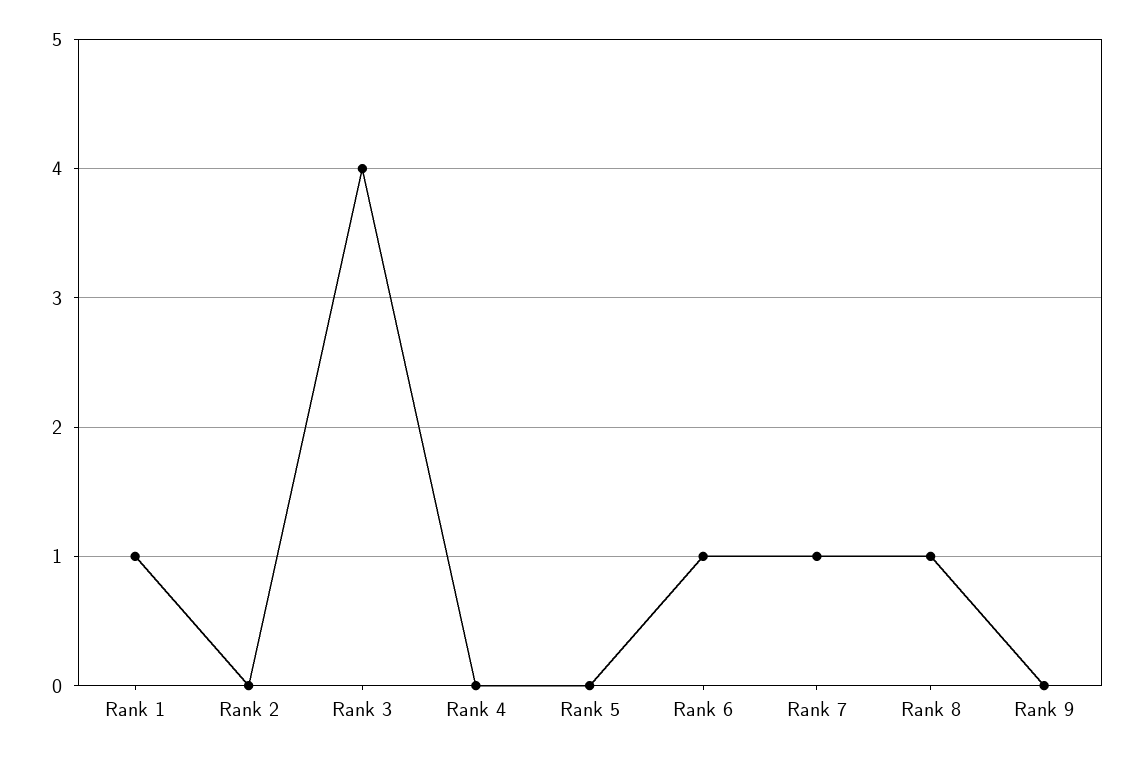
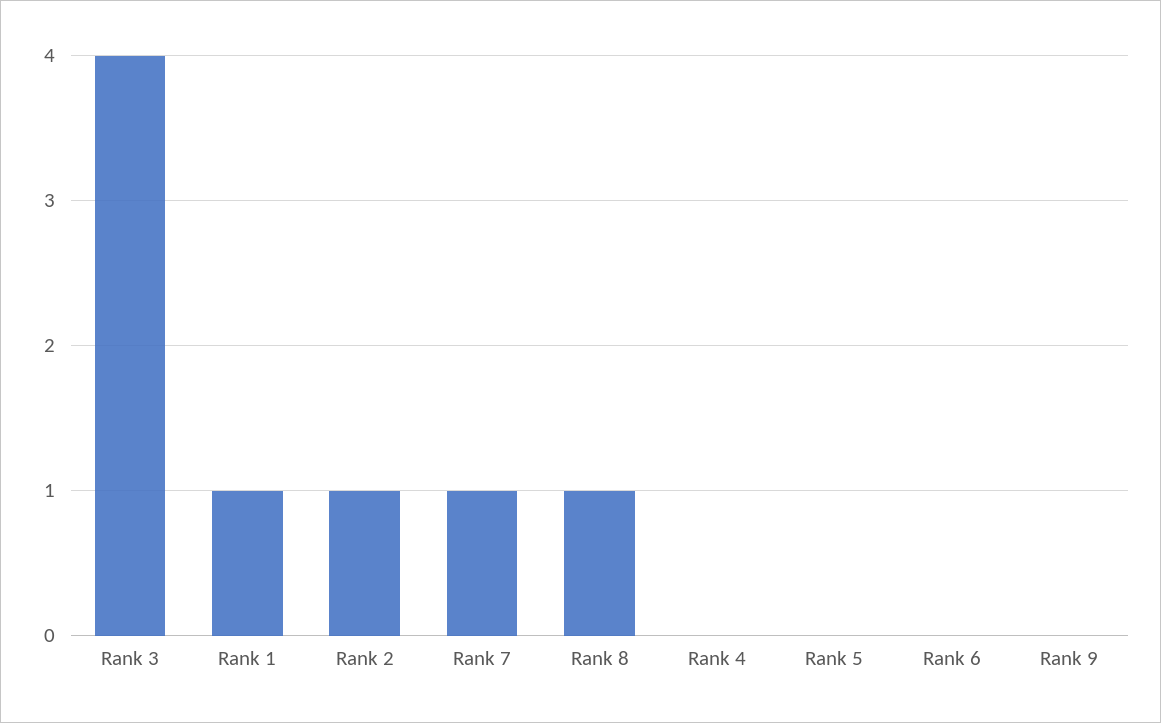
  {
    "Rank 1": 1,
-   "Rank 2": 0,
+   "Rank 2": 1,
    "Rank 3": 4,
    "Rank 4": 0,
    "Rank 5": 0,
-   "Rank 6": 1,
+   "Rank 6": 0,
    "Rank 7": 1,
    "Rank 8": 1,
    "Rank 9": 0
  }

